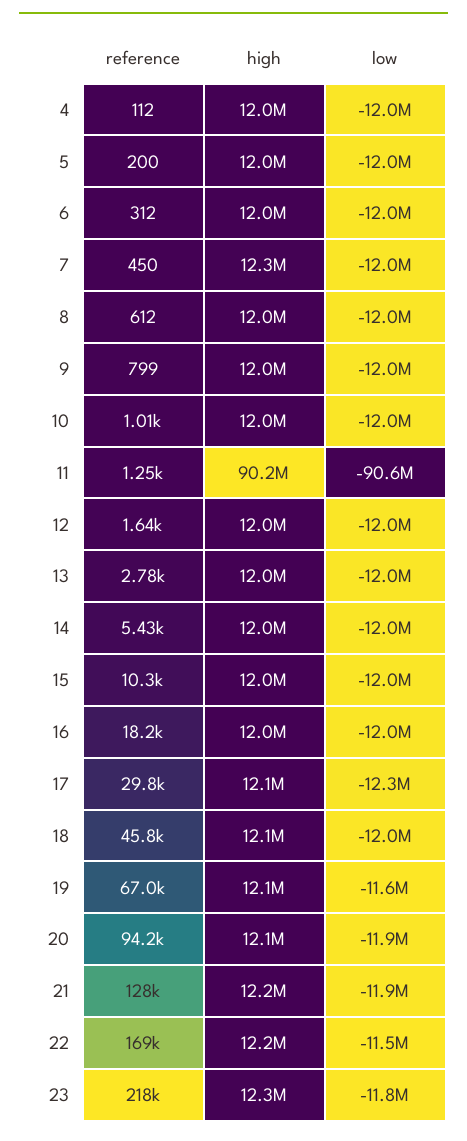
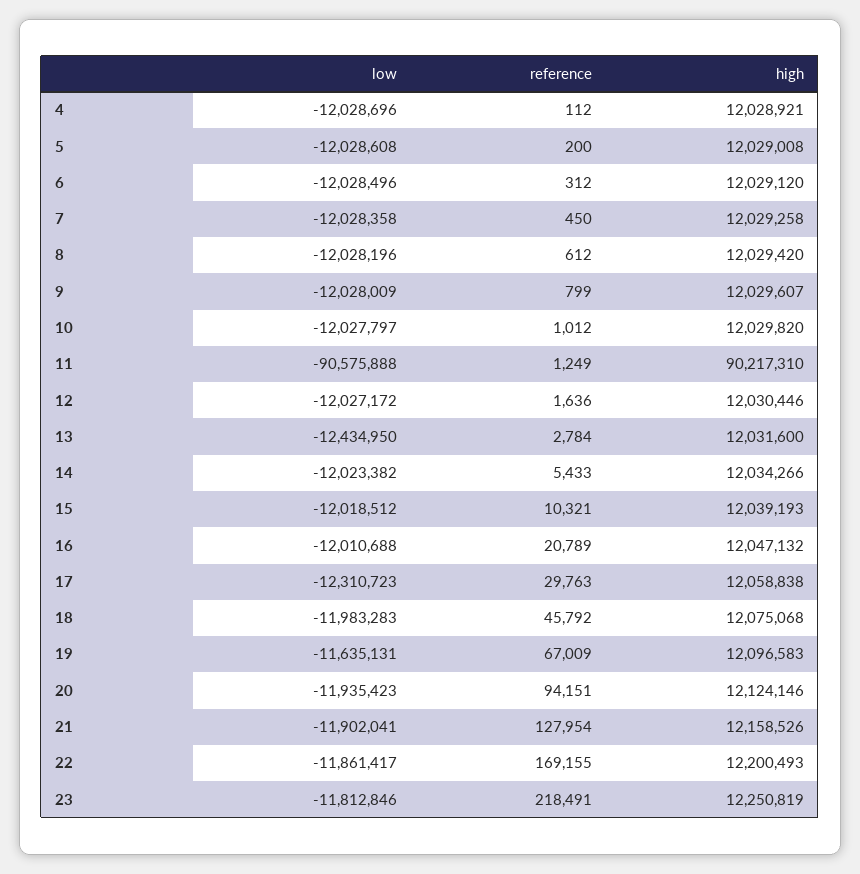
  {
    "reference": {
      "4": 112,
      "5": 200,
      "6": 312,
      "7": 450,
      "8": 612,
      "9": 799,
      "10": 1012,
      "11": 1249,
      "12": 1636,
      "13": 2784,
      "14": 5433,
      "15": 10321,
-     "16": 18200,
+     "16": 20789,
      "17": 29763,
      "18": 45792,
      "19": 67009,
      "20": 94151,
      "21": 127954,
      "22": 169155,
      "23": 218491
    },
    "high": {
      "4": 12028921,
      "5": 12029008,
      "6": 12029120,
-     "7": 12300000,
+     "7": 12029258,
      "8": 12029420,
      "9": 12029607,
      "10": 12029820,
      "11": 90217310,
      "12": 12030446,
      "13": 12031600,
      "14": 12034266,
      "15": 12039193,
      "16": 12047132,
      "17": 12058838,
      "18": 12075068,
      "19": 12096583,
      "20": 12124146,
      "21": 12158526,
      "22": 12200493,
      "23": 12250819
    },
    "low": {
      "4": -12028696,
      "5": -12028608,
      "6": -12028496,
      "7": -12028358,
      "8": -12028196,
      "9": -12028009,
      "10": -12027797,
      "11": -90575888,
      "12": -12027172,
-     "13": -12000000,
+     "13": -12434950,
      "14": -12023382,
      "15": -12018512,
      "16": -12010688,
      "17": -12310723,
      "18": -11983283,
      "19": -11635131,
      "20": -11935423,
      "21": -11902041,
-     "22": -11500000,
+     "22": -11861417,
      "23": -11812846
    }
  }

